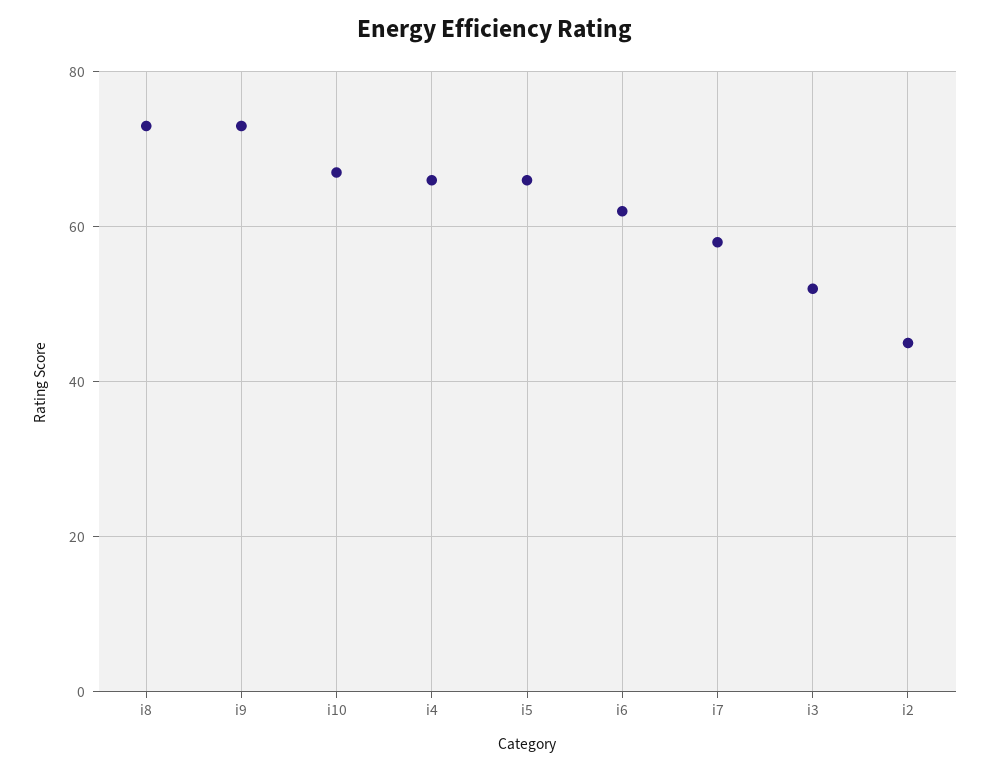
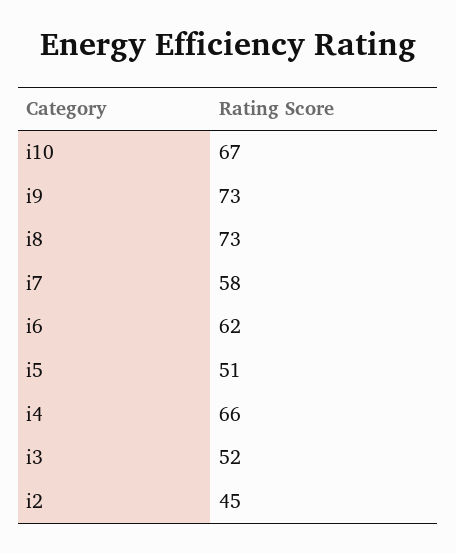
  {
    "i8": 73,
    "i9": 73,
    "i10": 67,
    "i4": 66,
-   "i5": 65,
+   "i5": 51,
    "i6": 62,
    "i7": 58,
    "i3": 52,
    "i2": 45
  }

